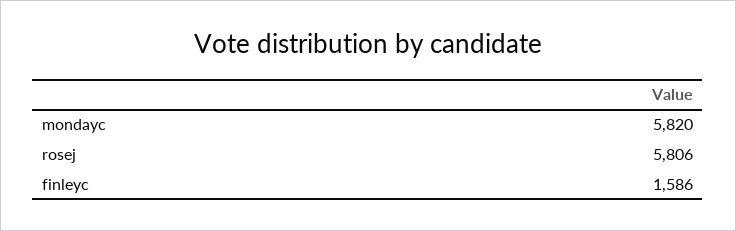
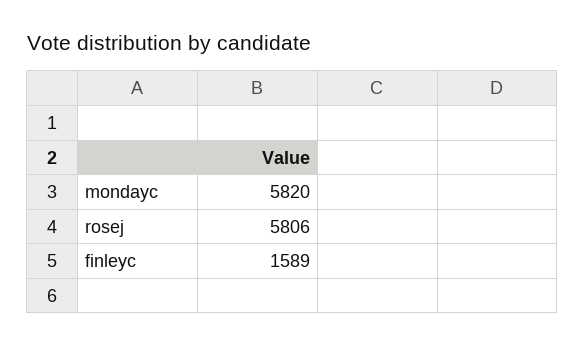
  {
    "mondayc": 5820,
    "rosej": 5806,
-   "finleyc": 1586
+   "finleyc": 1589
  }

